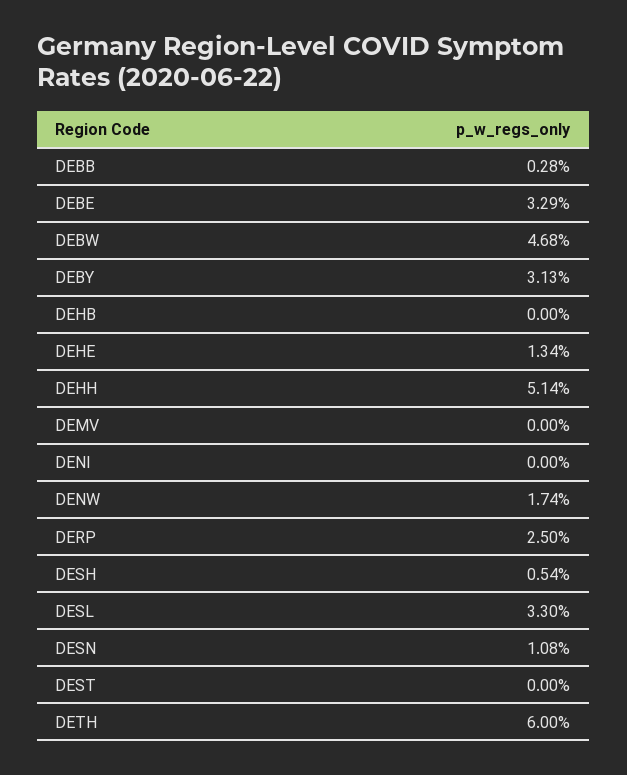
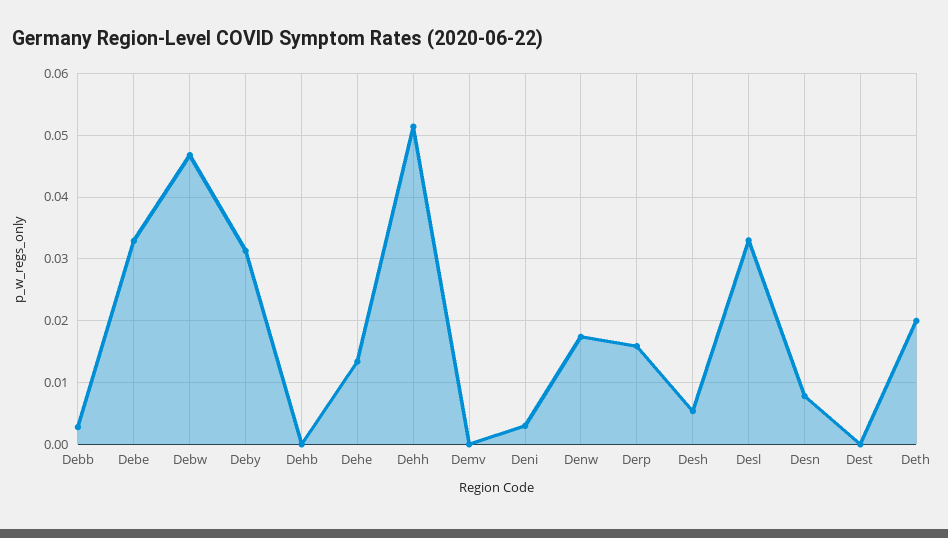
  {
    "DEBB": 0.0028,
    "DEBE": 0.0329,
    "DEBW": 0.0468,
    "DEBY": 0.0313,
    "DEHB": 0,
    "DEHE": 0.0134,
    "DEHH": 0.0514,
    "DEMV": 0,
-   "DENI": 0,
+   "DENI": 0.003,
    "DENW": 0.0174,
-   "DERP": 0.025,
+   "DERP": 0.016,
    "DESH": 0.0054,
    "DESL": 0.033,
-   "DESN": 0.0108,
+   "DESN": 0.008,
    "DEST": 0,
-   "DETH": 0.06
+   "DETH": 0.02
  }

